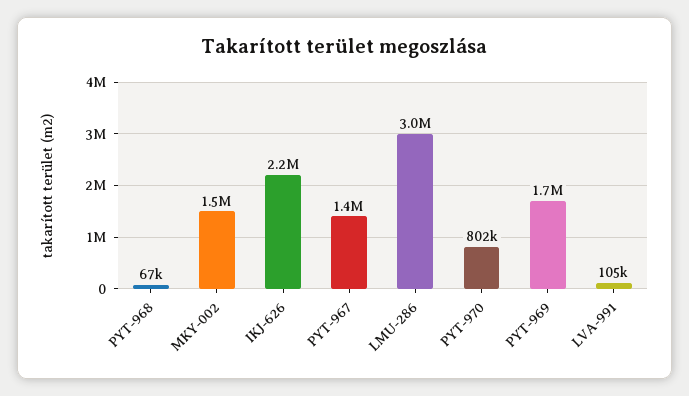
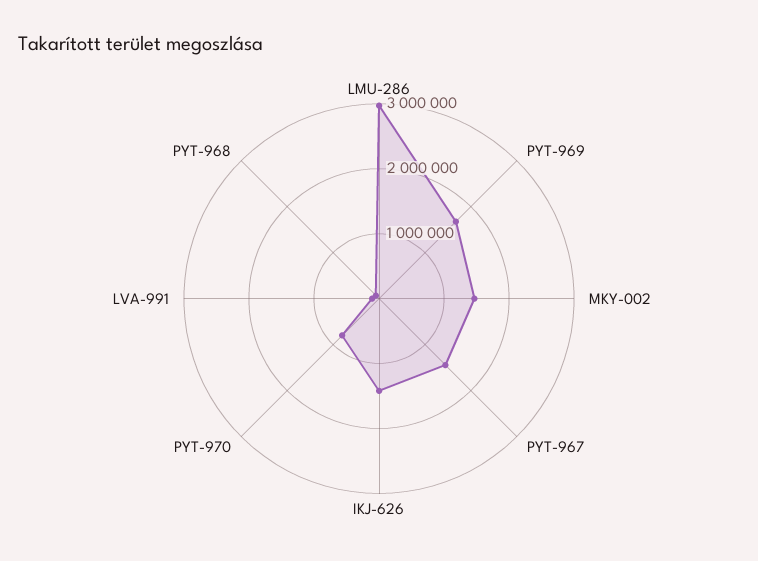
  {
    "PYT-968": 67000,
    "MKY-002": 1500000,
-   "IKJ-626": 2200000,
+   "IKJ-626": 1400000,
    "PYT-967": 1400000,
    "LMU-286": 3000000,
    "PYT-970": 802000,
    "PYT-969": 1700000,
    "LVA-991": 105000
  }

